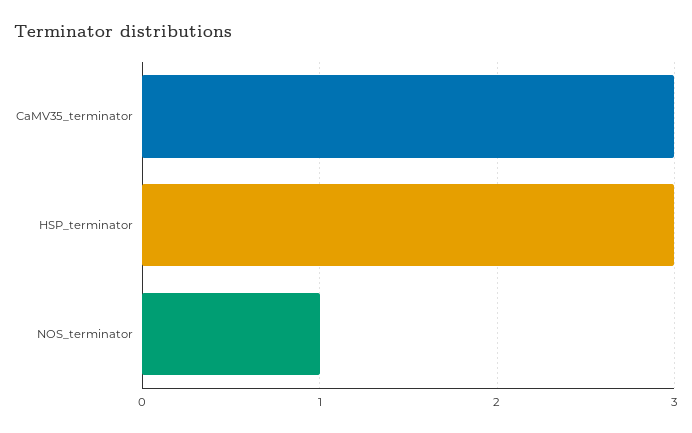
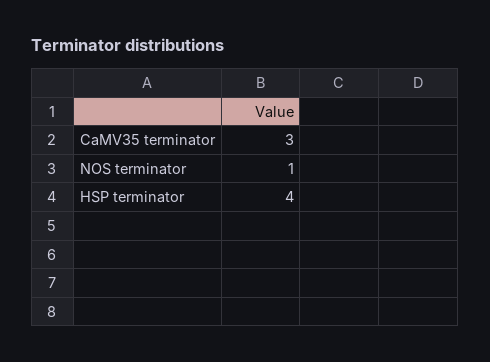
  {
    "CaMV35_terminator": 3,
-   "HSP_terminator": 3,
+   "HSP_terminator": 4,
    "NOS_terminator": 1
  }

